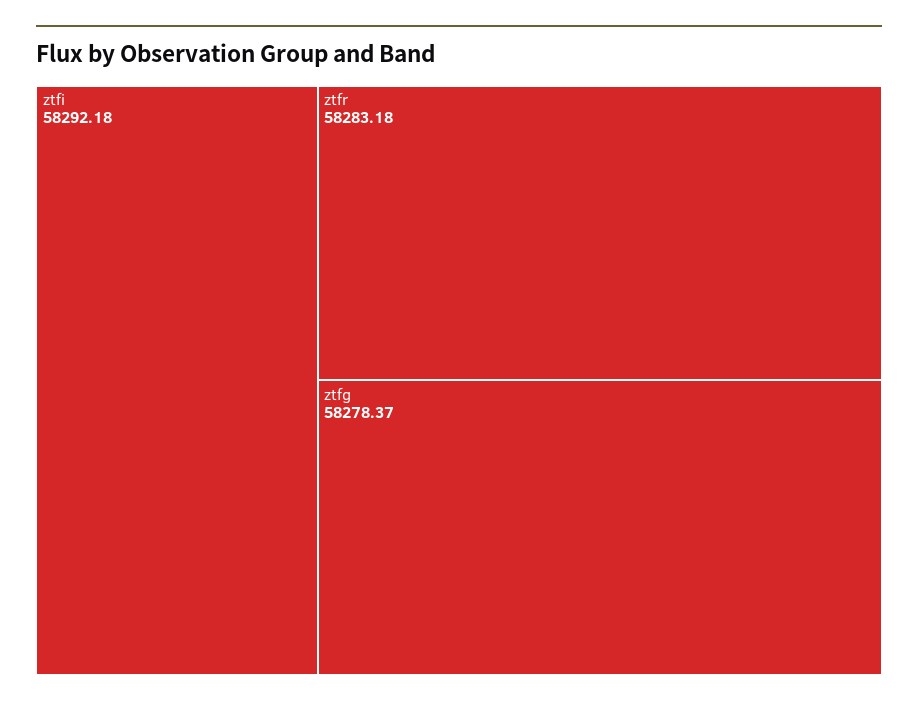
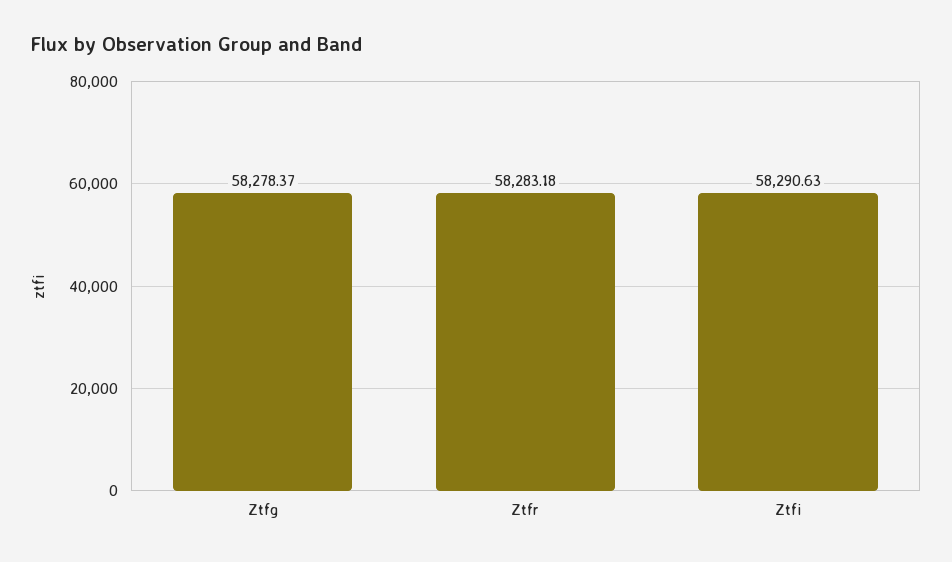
  {
-   "ztfi": 58292.18,
+   "ztfi": 58290.63,
    "ztfr": 58283.18,
    "ztfg": 58278.37
  }

